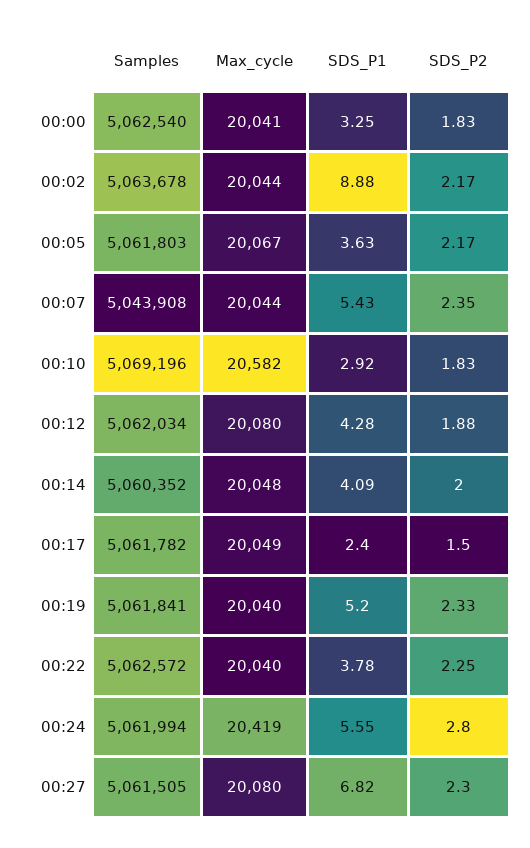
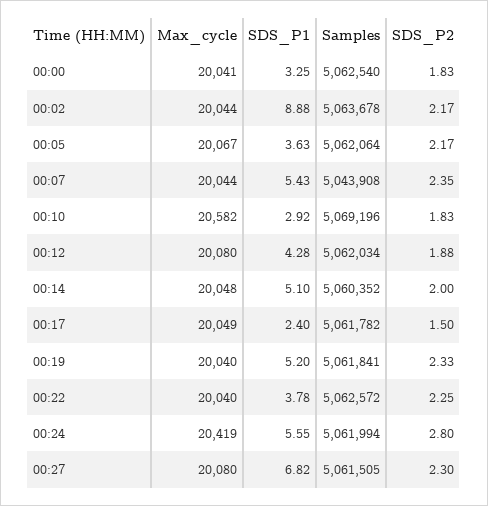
  {
    "Samples": {
      "00:00": 5062540,
      "00:02": 5063678,
-     "00:05": 5061803,
+     "00:05": 5062064,
      "00:07": 5043908,
      "00:10": 5069196,
      "00:12": 5062034,
      "00:14": 5060352,
      "00:17": 5061782,
      "00:19": 5061841,
      "00:22": 5062572,
      "00:24": 5061994,
      "00:27": 5061505
    },
    "Max_cycle": {
      "00:00": 20041,
      "00:02": 20044,
      "00:05": 20067,
      "00:07": 20044,
      "00:10": 20582,
      "00:12": 20080,
      "00:14": 20048,
      "00:17": 20049,
      "00:19": 20040,
      "00:22": 20040,
      "00:24": 20419,
      "00:27": 20080
    },
    "SDS_P1": {
      "00:00": 3.25,
      "00:02": 8.88,
      "00:05": 3.63,
      "00:07": 5.43,
      "00:10": 2.92,
      "00:12": 4.28,
-     "00:14": 4.09,
+     "00:14": 5.1,
      "00:17": 2.4,
      "00:19": 5.2,
      "00:22": 3.78,
      "00:24": 5.55,
      "00:27": 6.82
    },
    "SDS_P2": {
      "00:00": 1.83,
      "00:02": 2.17,
      "00:05": 2.17,
      "00:07": 2.35,
      "00:10": 1.83,
      "00:12": 1.88,
      "00:14": 2,
      "00:17": 1.5,
      "00:19": 2.33,
      "00:22": 2.25,
      "00:24": 2.8,
      "00:27": 2.3
    }
  }

